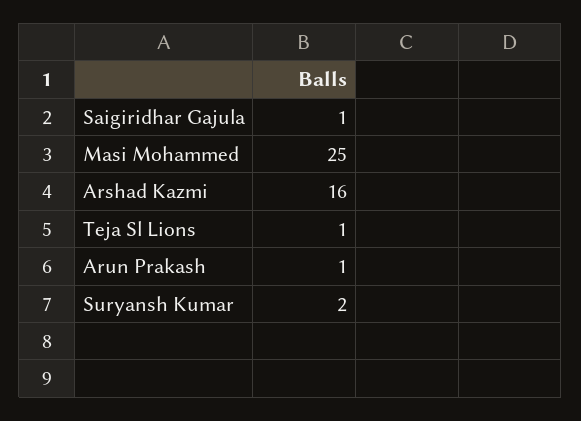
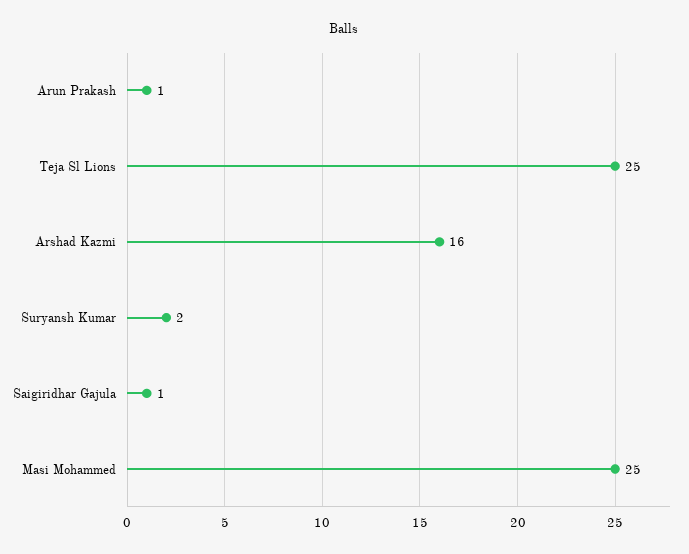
  {
    "Saigiridhar Gajula": 1,
    "Masi Mohammed": 25,
    "Arshad Kazmi": 16,
-   "Teja Sl Lions": 1,
+   "Teja Sl Lions": 25,
    "Arun Prakash": 1,
    "Suryansh Kumar": 2
  }

